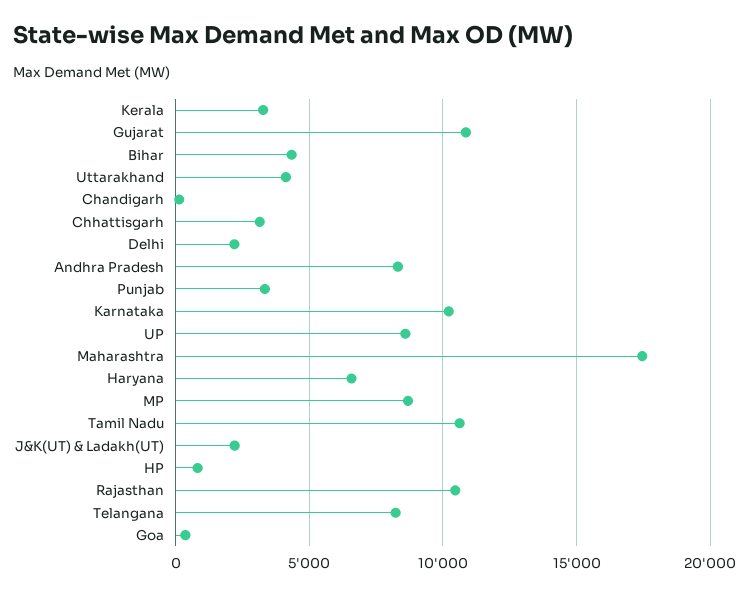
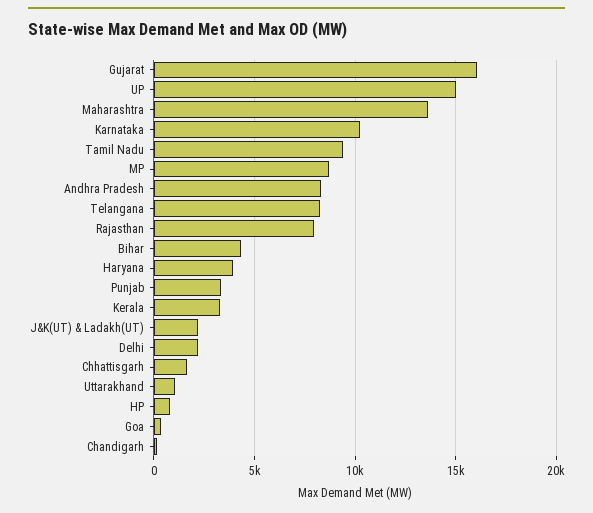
  {
    "Kerala": 3500,
-   "Gujarat": 11000,
+   "Gujarat": 16000,
    "Bihar": 4500,
-   "Uttarakhand": 4000,
+   "Uttarakhand": 1000,
    "Chandigarh": 0,
-   "Chhattisgarh": 3000,
+   "Chhattisgarh": 1500,
    "Delhi": 2000,
    "Andhra Pradesh": 8500,
    "Punjab": 3500,
    "Karnataka": 10000,
-   "UP": 8500,
+   "UP": 15000,
-   "Maharashtra": 17500,
+   "Maharashtra": 13500,
-   "Haryana": 6500,
+   "Haryana": 4000,
    "MP": 8500,
-   "Tamil Nadu": 10500,
+   "Tamil Nadu": 9500,
    "J&K(UT) & Ladakh(UT)": 2000,
    "HP": 1000,
-   "Rajasthan": 10500,
+   "Rajasthan": 8000,
    "Telangana": 8000,
    "Goa": 500
  }

